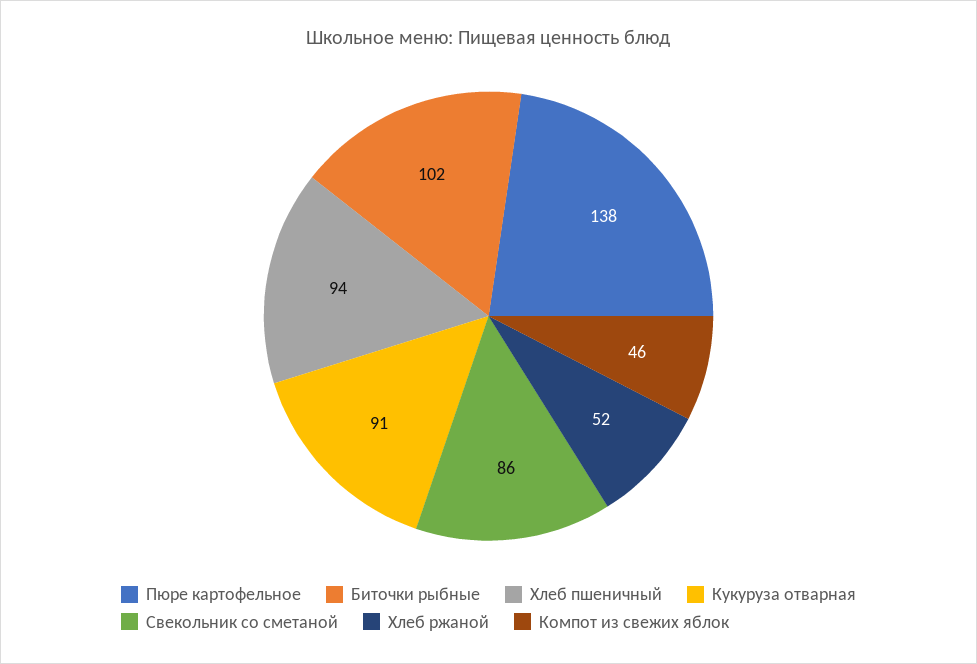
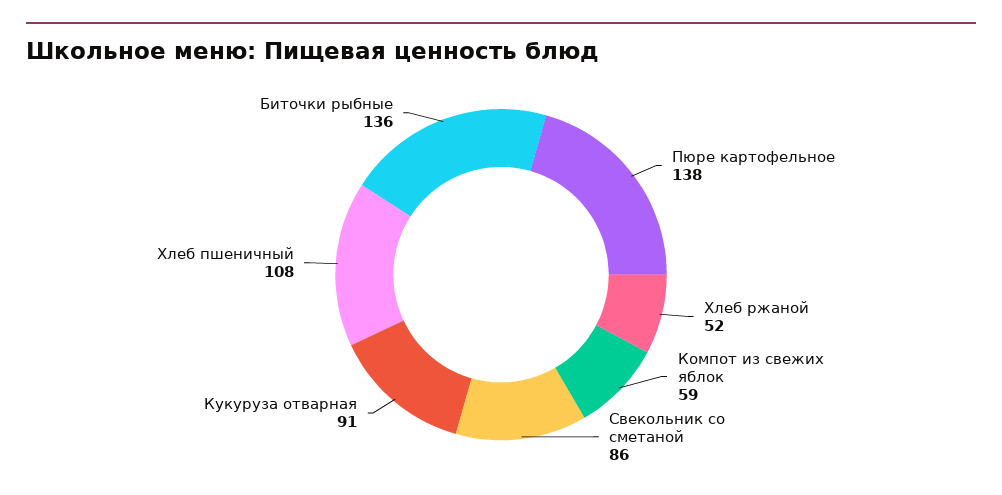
  {
    "Пюре картофельное": 138,
-   "Биточки рыбные": 102,
+   "Биточки рыбные": 136,
-   "Хлеб пшеничный": 94,
+   "Хлеб пшеничный": 108,
    "Кукуруза отварная": 91,
    "Свекольник со сметаной": 86,
    "Хлеб ржаной": 52,
-   "Компот из свежих яблок": 46
+   "Компот из свежих яблок": 59
  }

